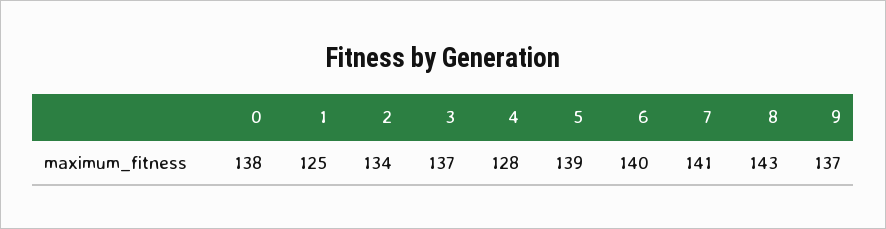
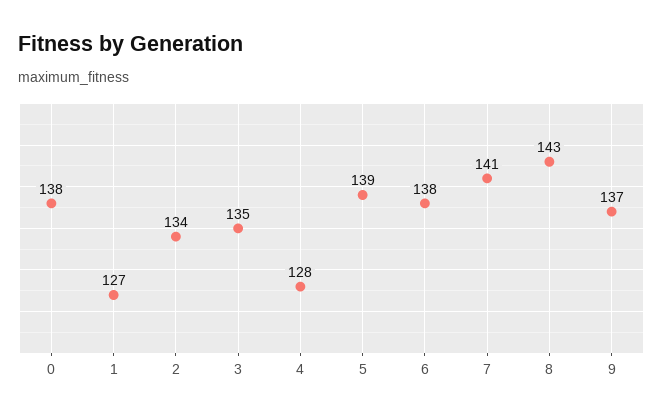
  {
    "0": 138,
-   "1": 125,
+   "1": 127,
    "2": 134,
-   "3": 137,
+   "3": 135,
    "4": 128,
    "5": 139,
-   "6": 140,
+   "6": 138,
    "7": 141,
    "8": 143,
    "9": 137
  }

